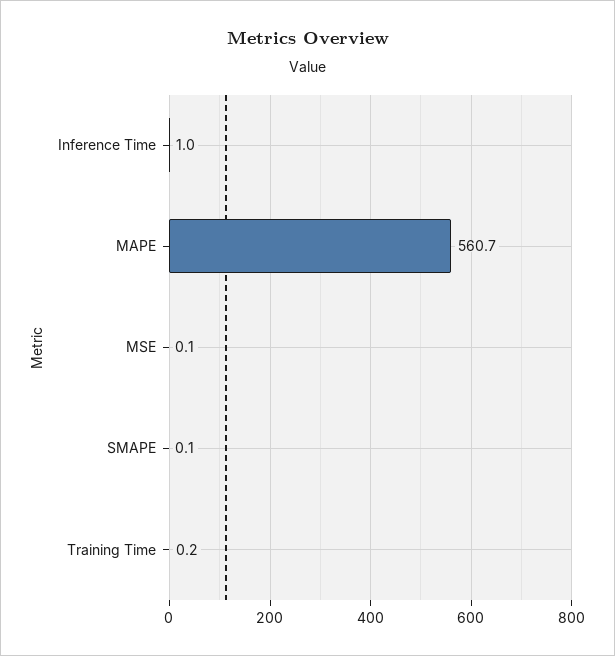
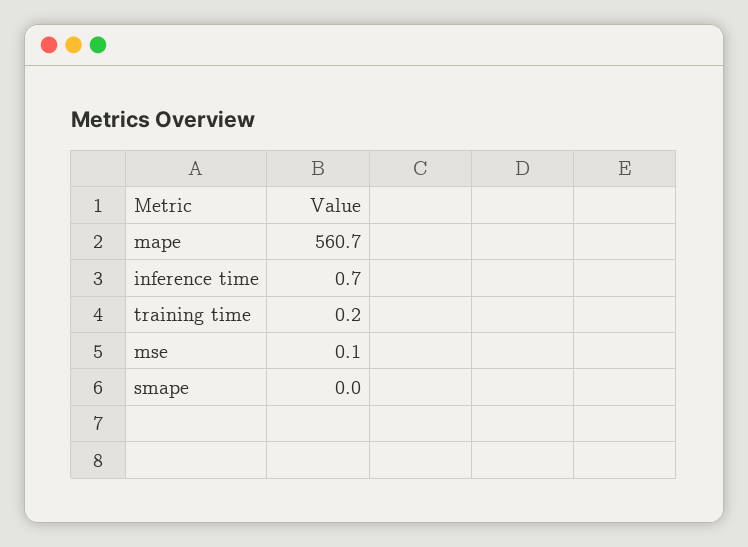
  {
-   "Inference Time": 1,
+   "Inference Time": 0.7,
    "MAPE": 560.7,
    "MSE": 0.1,
-   "SMAPE": 0.1,
+   "SMAPE": 0,
    "Training Time": 0.2
  }

